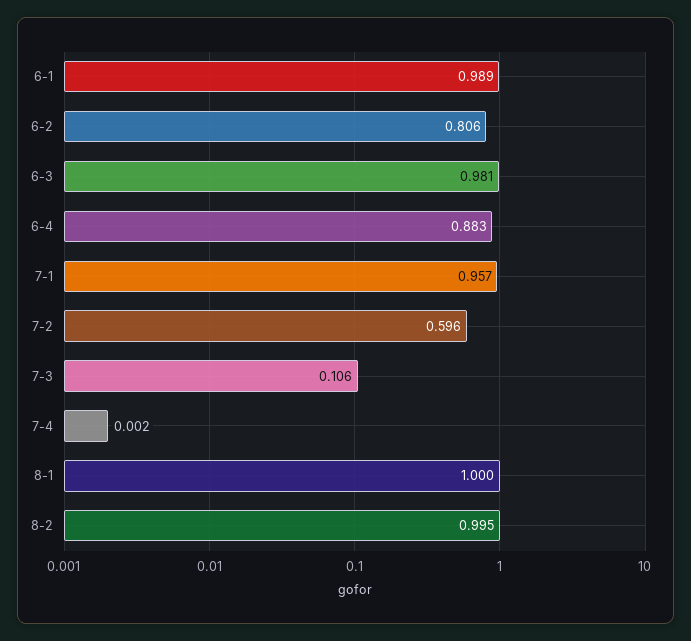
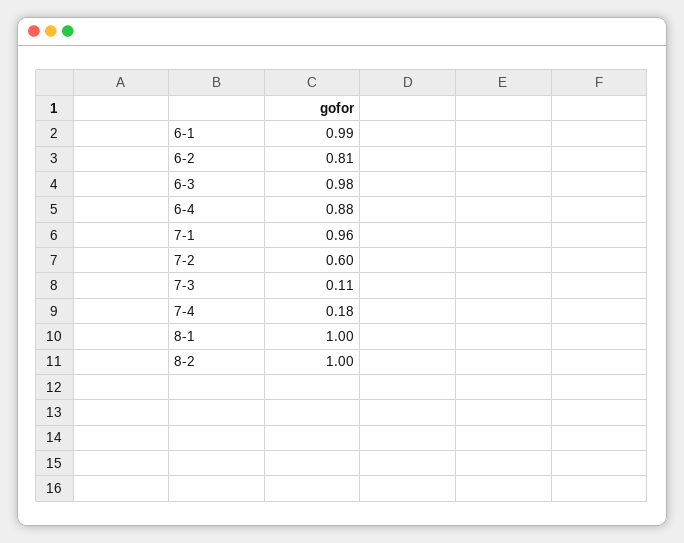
  {
    "6-1": 0.989,
    "6-2": 0.806,
    "6-3": 0.981,
    "6-4": 0.883,
    "7-1": 0.957,
    "7-2": 0.596,
    "7-3": 0.106,
-   "7-4": 0.002,
+   "7-4": 0.18,
    "8-1": 1,
    "8-2": 0.995
  }

